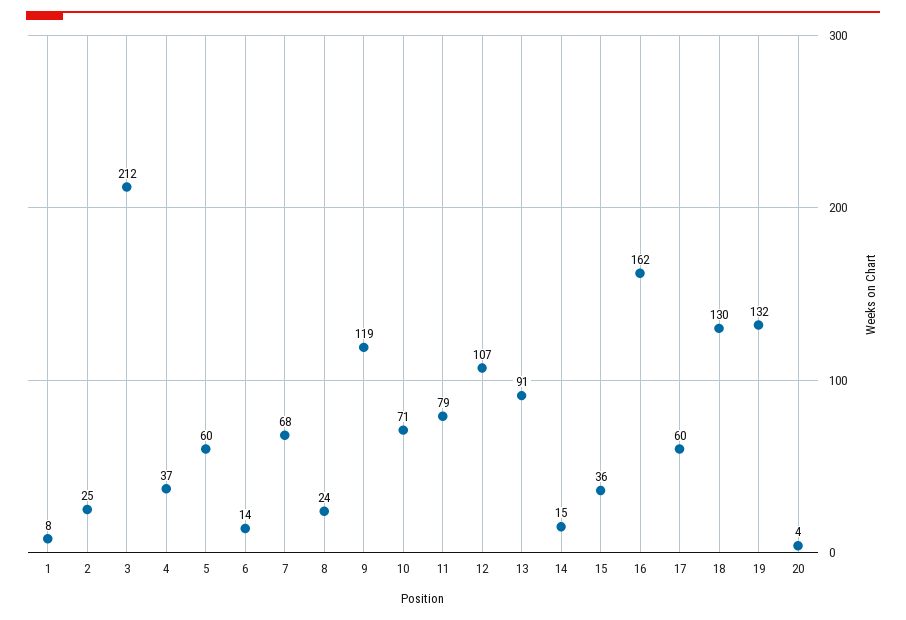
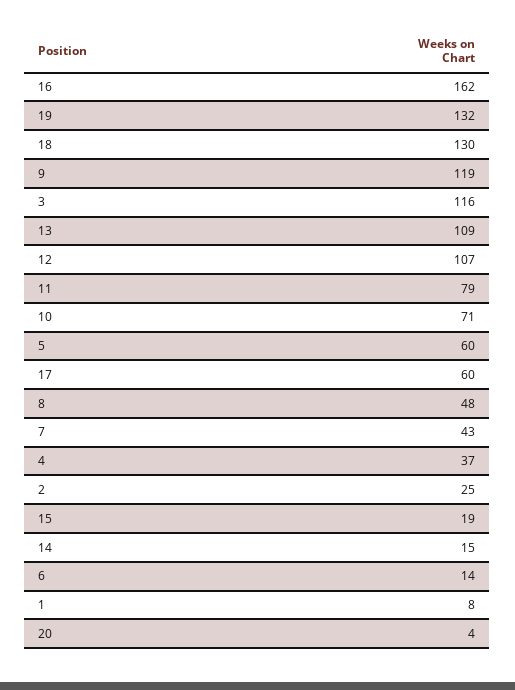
  {
    "1": 8,
    "2": 25,
-   "3": 212,
+   "3": 116,
    "4": 37,
    "5": 60,
    "6": 14,
-   "7": 68,
+   "7": 43,
-   "8": 24,
+   "8": 48,
    "9": 119,
    "10": 71,
    "11": 79,
    "12": 107,
-   "13": 91,
+   "13": 109,
    "14": 15,
-   "15": 36,
+   "15": 19,
    "16": 162,
    "17": 60,
    "18": 130,
    "19": 132,
    "20": 4
  }

